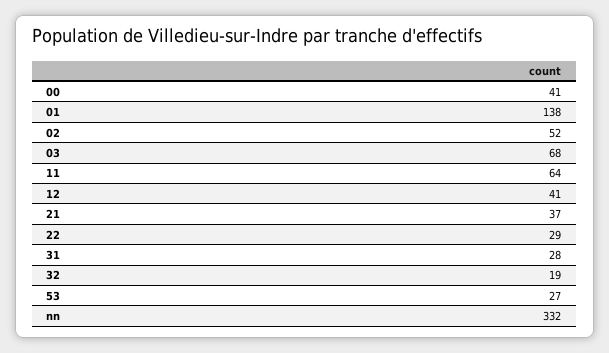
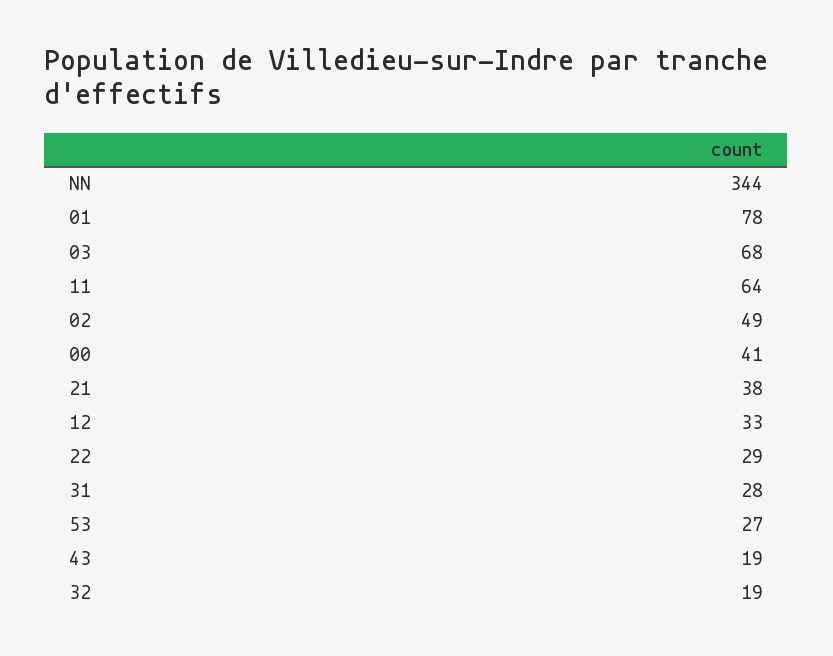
  {
    "00": 41,
-   "01": 138,
+   "01": 78,
-   "02": 52,
+   "02": 49,
    "03": 68,
    "11": 64,
-   "12": 41,
+   "12": 33,
-   "21": 37,
+   "21": 38,
    "22": 29,
    "31": 28,
    "32": 19,
    "53": 27,
-   "nn": 332
+   "nn": 344,
+   "43": 19
  }

